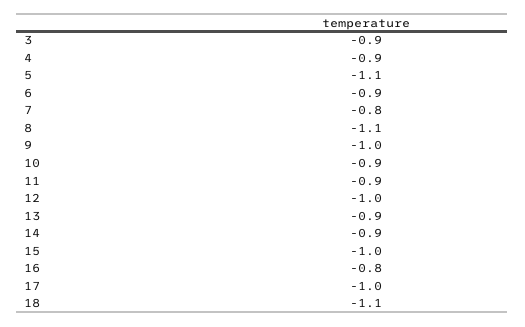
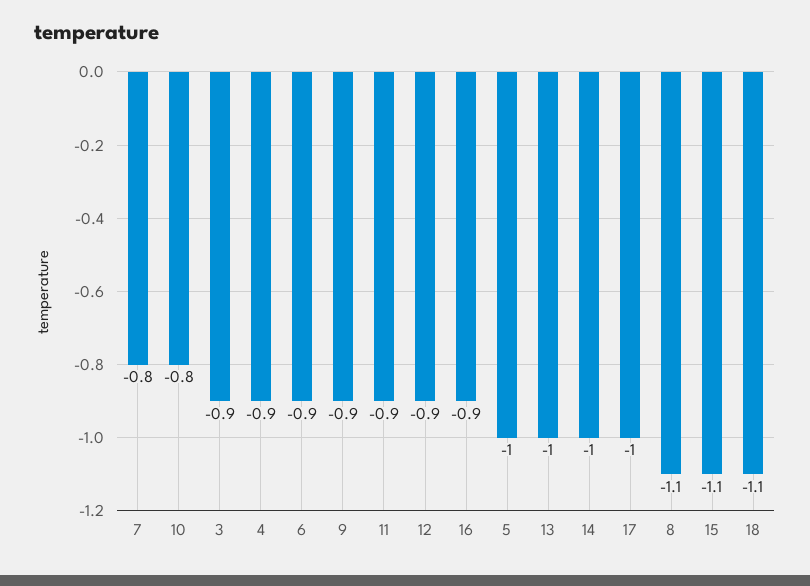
  {
    "3": -0.9,
    "4": -0.9,
-   "5": -1.1,
+   "5": -1,
    "6": -0.9,
    "7": -0.8,
    "8": -1.1,
-   "9": -1,
+   "9": -0.9,
-   "10": -0.9,
+   "10": -0.8,
    "11": -0.9,
-   "12": -1,
+   "12": -0.9,
-   "13": -0.9,
+   "13": -1,
-   "14": -0.9,
+   "14": -1,
-   "15": -1,
+   "15": -1.1,
-   "16": -0.8,
+   "16": -0.9,
    "17": -1,
    "18": -1.1
  }

